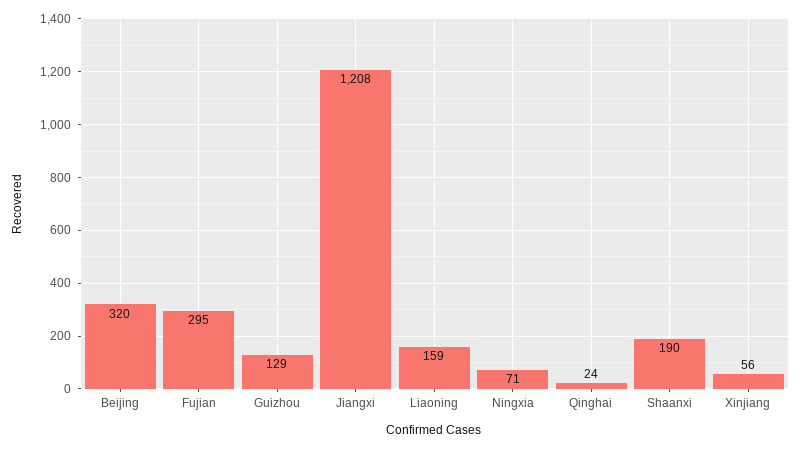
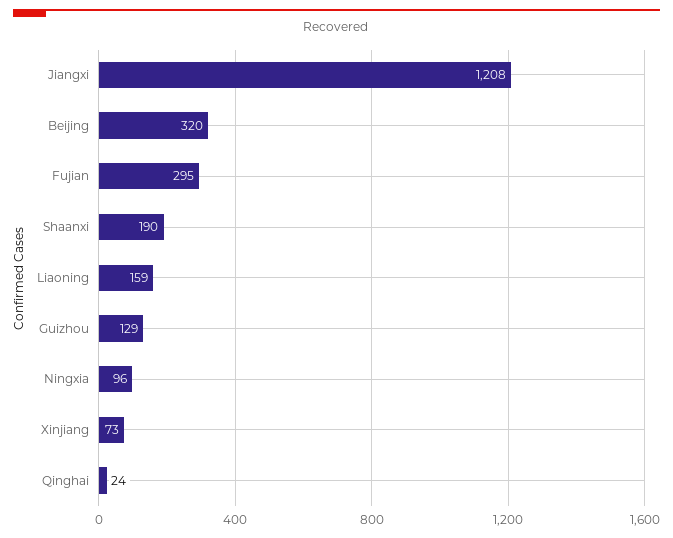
  {
    "Beijing": 320,
    "Fujian": 295,
    "Guizhou": 129,
    "Jiangxi": 1208,
    "Liaoning": 159,
-   "Ningxia": 71,
+   "Ningxia": 96,
    "Qinghai": 24,
    "Shaanxi": 190,
-   "Xinjiang": 56
+   "Xinjiang": 73
  }

